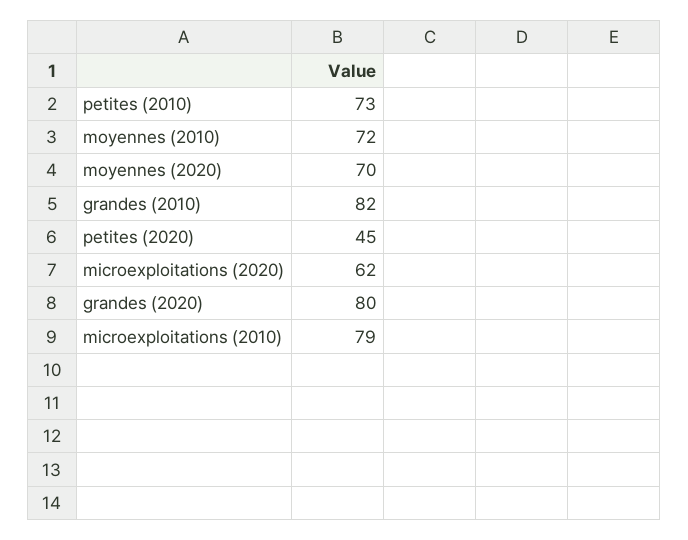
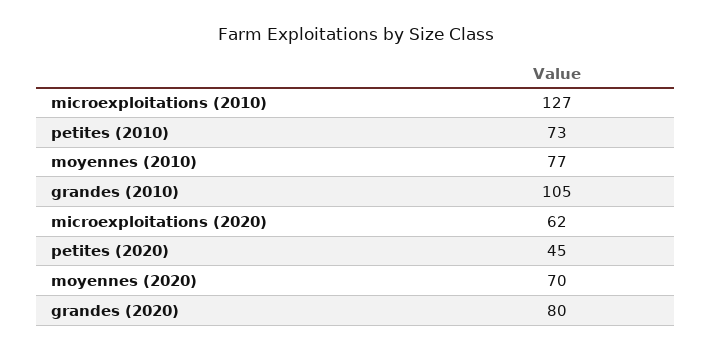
  {
    "petites (2010)": 73,
-   "moyennes (2010)": 72,
+   "moyennes (2010)": 77,
    "moyennes (2020)": 70,
-   "grandes (2010)": 82,
+   "grandes (2010)": 105,
    "petites (2020)": 45,
    "microexploitations (2020)": 62,
    "grandes (2020)": 80,
-   "microexploitations (2010)": 79
+   "microexploitations (2010)": 127
  }

